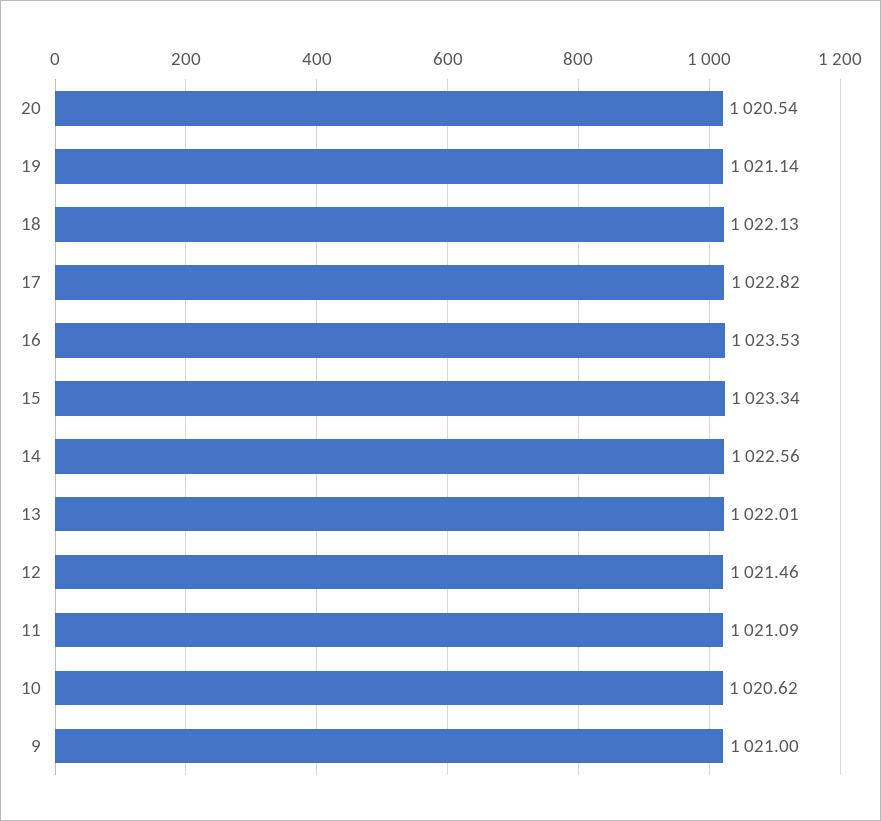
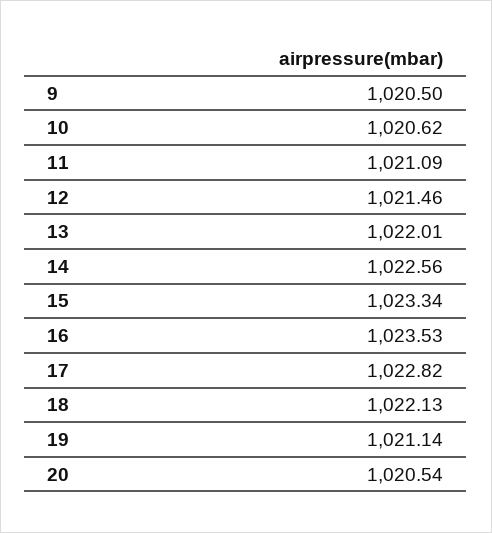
  {
    "20": 1020.54,
    "19": 1021.14,
    "18": 1022.13,
    "17": 1022.82,
    "16": 1023.53,
    "15": 1023.34,
    "14": 1022.56,
    "13": 1022.01,
    "12": 1021.46,
    "11": 1021.09,
    "10": 1020.62,
-   "9": 1021
+   "9": 1020.5
  }

